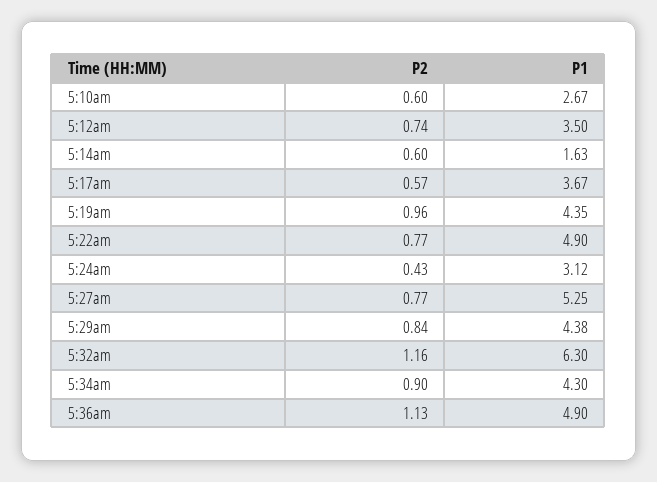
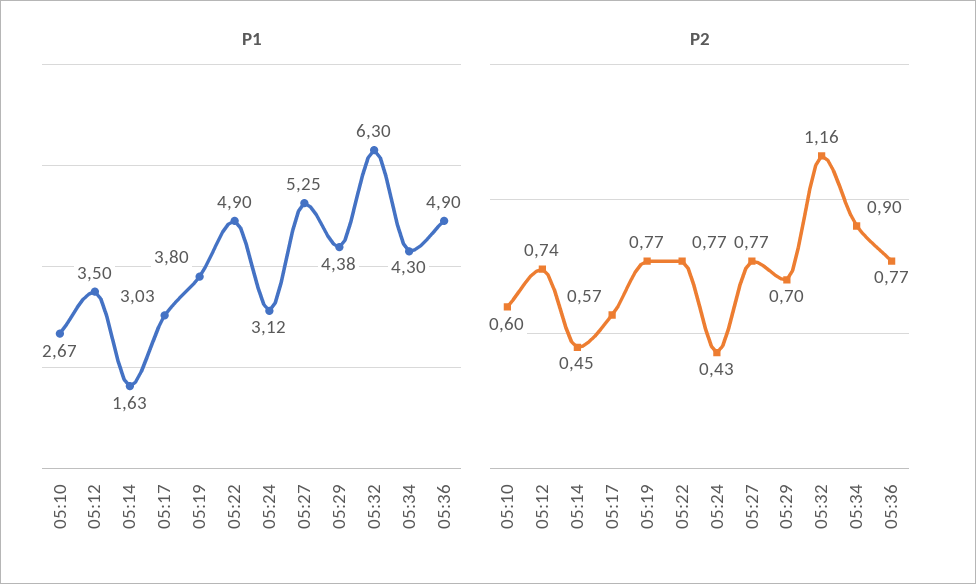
  {
    "P2": {
      "5:10am": 0.6,
      "5:12am": 0.74,
-     "5:14am": 0.6,
+     "5:14am": 0.45,
      "5:17am": 0.57,
-     "5:19am": 0.96,
+     "5:19am": 0.77,
      "5:22am": 0.77,
      "5:24am": 0.43,
      "5:27am": 0.77,
-     "5:29am": 0.84,
+     "5:29am": 0.7,
      "5:32am": 1.16,
      "5:34am": 0.9,
-     "5:36am": 1.13
+     "5:36am": 0.77
    },
    "P1": {
      "5:10am": 2.67,
      "5:12am": 3.5,
      "5:14am": 1.63,
-     "5:17am": 3.67,
+     "5:17am": 3.03,
-     "5:19am": 4.35,
+     "5:19am": 3.8,
      "5:22am": 4.9,
      "5:24am": 3.12,
      "5:27am": 5.25,
      "5:29am": 4.38,
      "5:32am": 6.3,
      "5:34am": 4.3,
      "5:36am": 4.9
    }
  }

